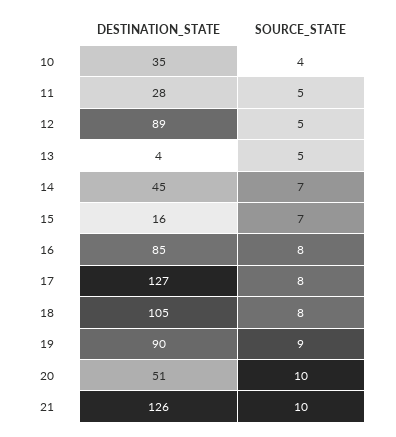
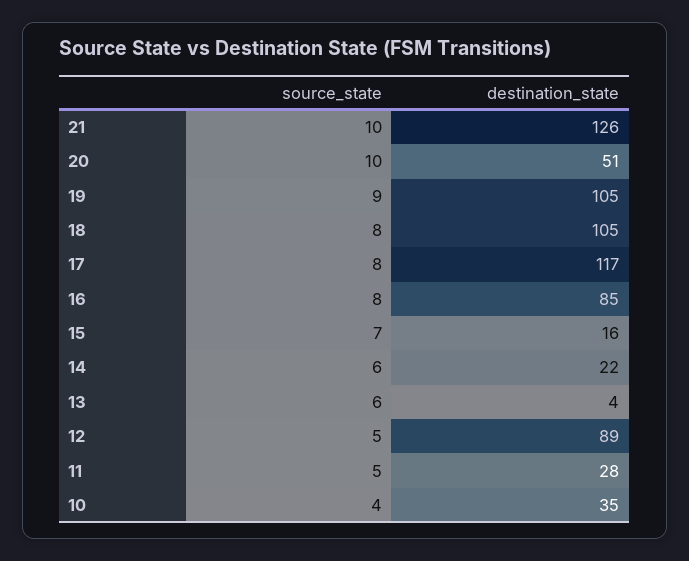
  {
    "DESTINATION_STATE": {
      "10": 35,
      "11": 28,
      "12": 89,
      "13": 4,
-     "14": 45,
+     "14": 22,
      "15": 16,
      "16": 85,
-     "17": 127,
+     "17": 117,
      "18": 105,
-     "19": 90,
+     "19": 105,
      "20": 51,
      "21": 126
    },
    "SOURCE_STATE": {
      "10": 4,
      "11": 5,
      "12": 5,
-     "13": 5,
+     "13": 6,
-     "14": 7,
+     "14": 6,
      "15": 7,
      "16": 8,
      "17": 8,
      "18": 8,
      "19": 9,
      "20": 10,
      "21": 10
    }
  }

